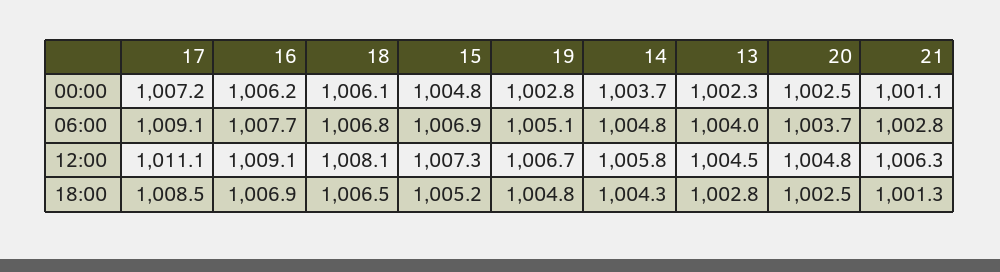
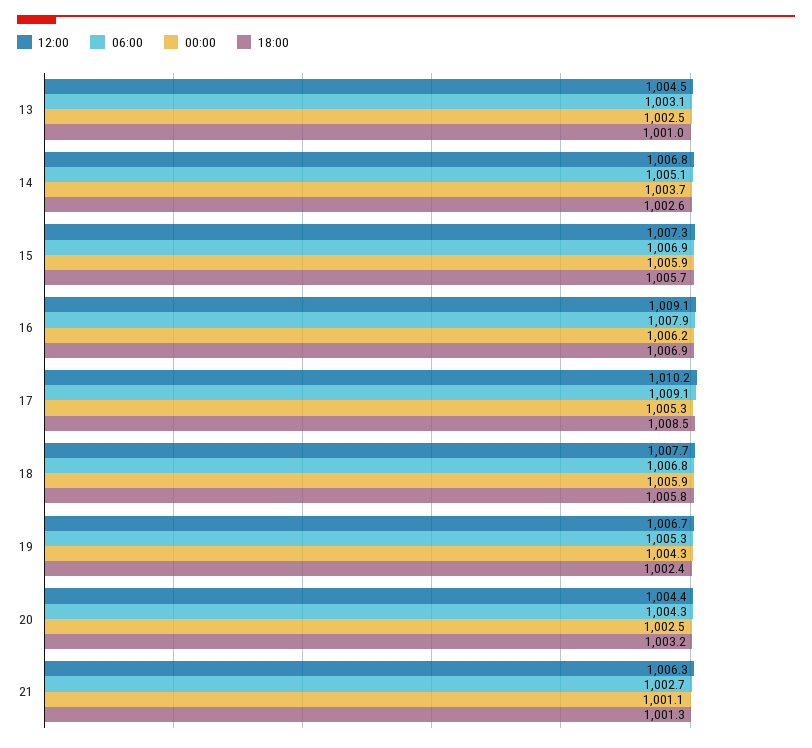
  {
    "00:00": {
-     "17": 1007.2,
+     "17": 1005.3,
      "16": 1006.2,
-     "18": 1006.1,
+     "18": 1005.9,
-     "15": 1004.8,
+     "15": 1005.9,
-     "19": 1002.8,
+     "19": 1004.3,
      "14": 1003.7,
-     "13": 1002.3,
+     "13": 1002.5,
      "20": 1002.5,
      "21": 1001.1
    },
    "06:00": {
      "17": 1009.1,
-     "16": 1007.7,
+     "16": 1007.9,
      "18": 1006.8,
      "15": 1006.9,
-     "19": 1005.1,
+     "19": 1005.3,
-     "14": 1004.8,
+     "14": 1005.1,
-     "13": 1004,
+     "13": 1003.1,
-     "20": 1003.7,
+     "20": 1004.3,
-     "21": 1002.8
+     "21": 1002.7
    },
    "12:00": {
-     "17": 1011.1,
+     "17": 1010.2,
      "16": 1009.1,
-     "18": 1008.1,
+     "18": 1007.7,
      "15": 1007.3,
      "19": 1006.7,
-     "14": 1005.8,
+     "14": 1006.8,
      "13": 1004.5,
-     "20": 1004.8,
+     "20": 1004.4,
      "21": 1006.3
    },
    "18:00": {
      "17": 1008.5,
      "16": 1006.9,
-     "18": 1006.5,
+     "18": 1005.8,
-     "15": 1005.2,
+     "15": 1005.7,
-     "19": 1004.8,
+     "19": 1002.4,
-     "14": 1004.3,
+     "14": 1002.6,
-     "13": 1002.8,
+     "13": 1001,
-     "20": 1002.5,
+     "20": 1003.2,
      "21": 1001.3
    }
  }

